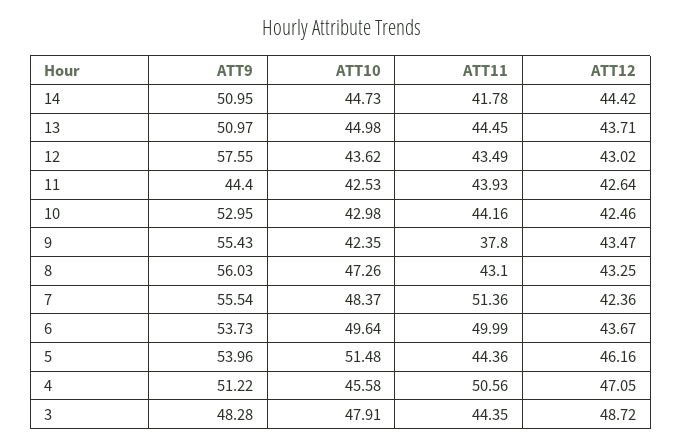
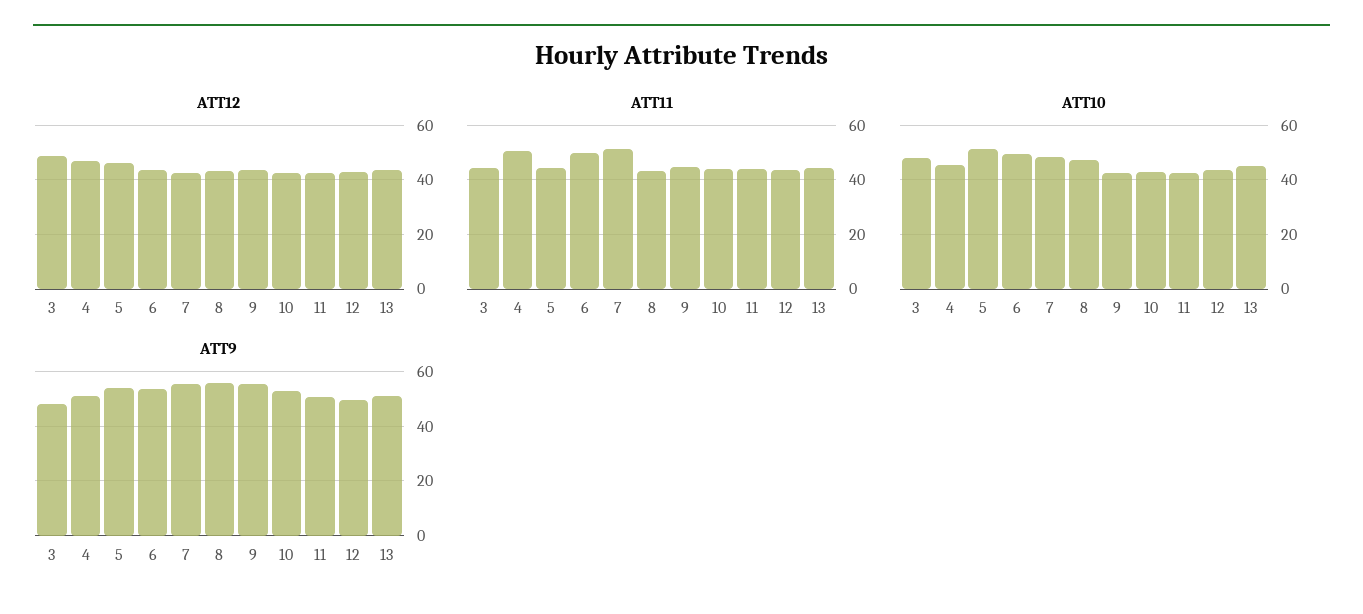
  {
    "ATT9": {
-     "14": 50.95,
      "13": 50.97,
-     "12": 57.55,
+     "12": 50,
-     "11": 44.4,
+     "11": 50,
      "10": 52.95,
      "9": 55.43,
      "8": 56.03,
      "7": 55.54,
      "6": 53.73,
      "5": 53.96,
      "4": 51.22,
      "3": 48.28
    },
    "ATT10": {
-     "14": 44.73,
      "13": 44.98,
      "12": 43.62,
      "11": 42.53,
      "10": 42.98,
      "9": 42.35,
      "8": 47.26,
      "7": 48.37,
      "6": 49.64,
      "5": 51.48,
      "4": 45.58,
      "3": 47.91
    },
    "ATT11": {
-     "14": 41.78,
      "13": 44.45,
      "12": 43.49,
      "11": 43.93,
      "10": 44.16,
-     "9": 37.8,
+     "9": 45,
      "8": 43.1,
      "7": 51.36,
      "6": 49.99,
      "5": 44.36,
      "4": 50.56,
      "3": 44.35
    },
    "ATT12": {
-     "14": 44.42,
      "13": 43.71,
      "12": 43.02,
      "11": 42.64,
      "10": 42.46,
      "9": 43.47,
      "8": 43.25,
      "7": 42.36,
      "6": 43.67,
      "5": 46.16,
      "4": 47.05,
      "3": 48.72
    }
  }

